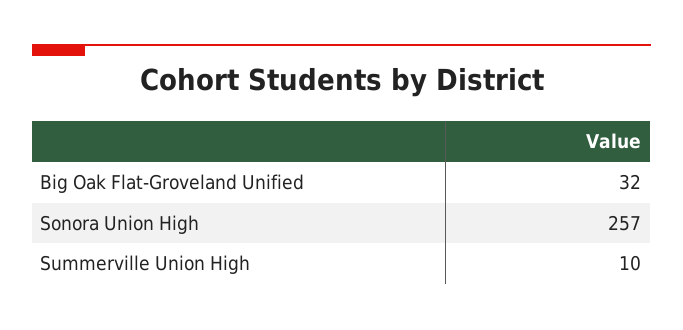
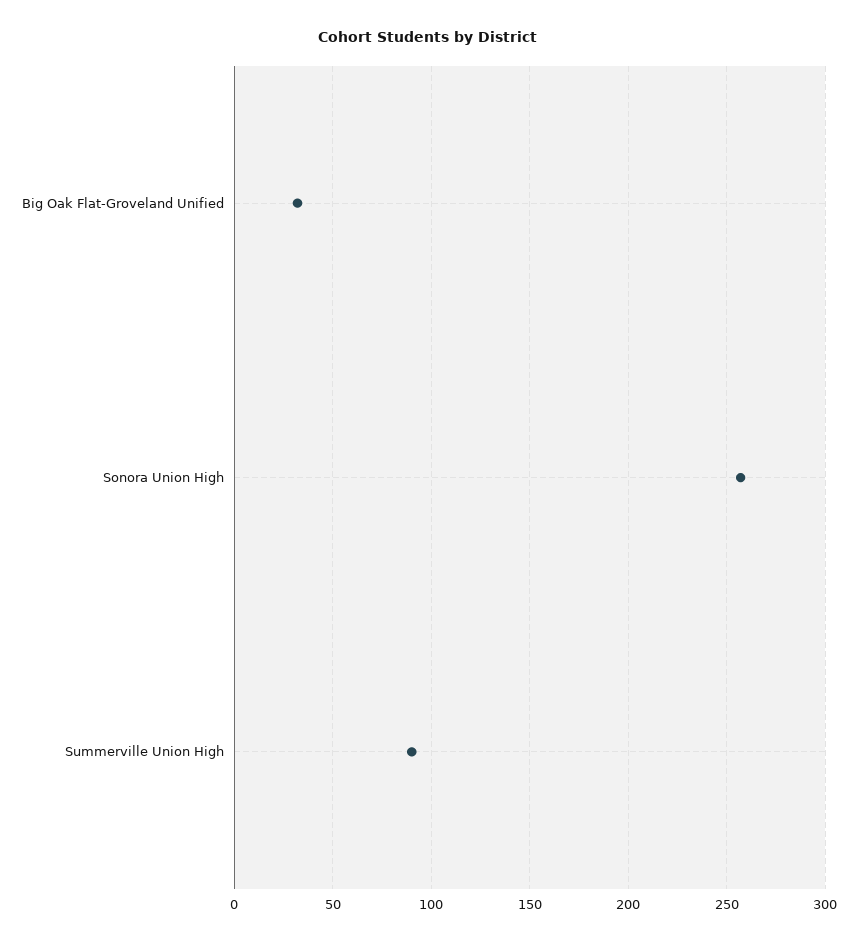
  {
    "Big Oak Flat-Groveland Unified": 32,
    "Sonora Union High": 257,
-   "Summerville Union High": 10
+   "Summerville Union High": 90
  }

